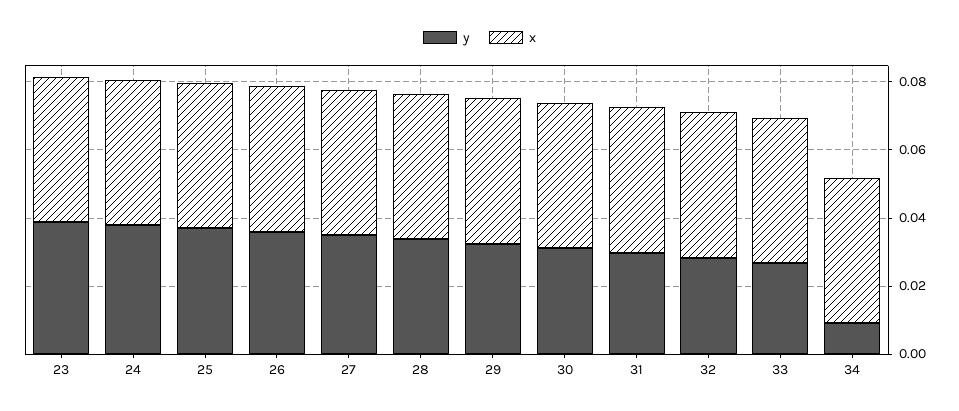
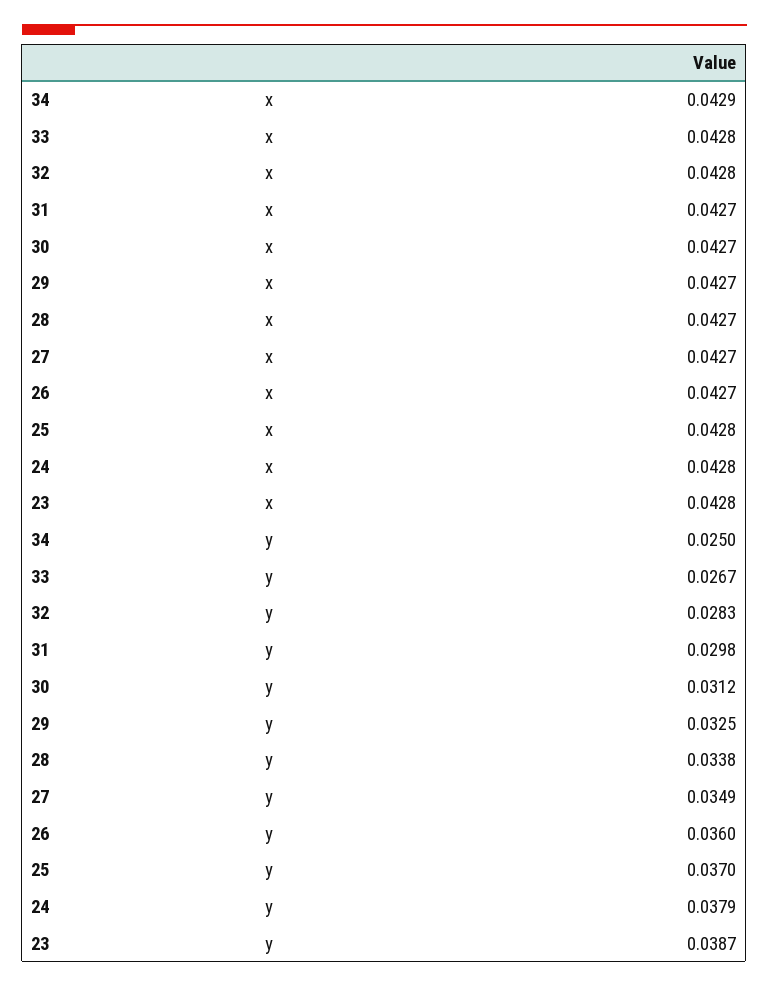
  {
    "y": {
      "23": 0.0387,
      "24": 0.0379,
      "25": 0.037,
      "26": 0.036,
      "27": 0.0349,
      "28": 0.0338,
      "29": 0.0325,
      "30": 0.0312,
      "31": 0.0298,
      "32": 0.0283,
      "33": 0.0267,
-     "34": 0.01
+     "34": 0.025
    },
    "x": {
      "23": 0.0428,
      "24": 0.0428,
      "25": 0.0428,
      "26": 0.0427,
      "27": 0.0427,
      "28": 0.0427,
      "29": 0.0427,
      "30": 0.0427,
      "31": 0.0427,
      "32": 0.0428,
      "33": 0.0428,
      "34": 0.0429
    }
  }

